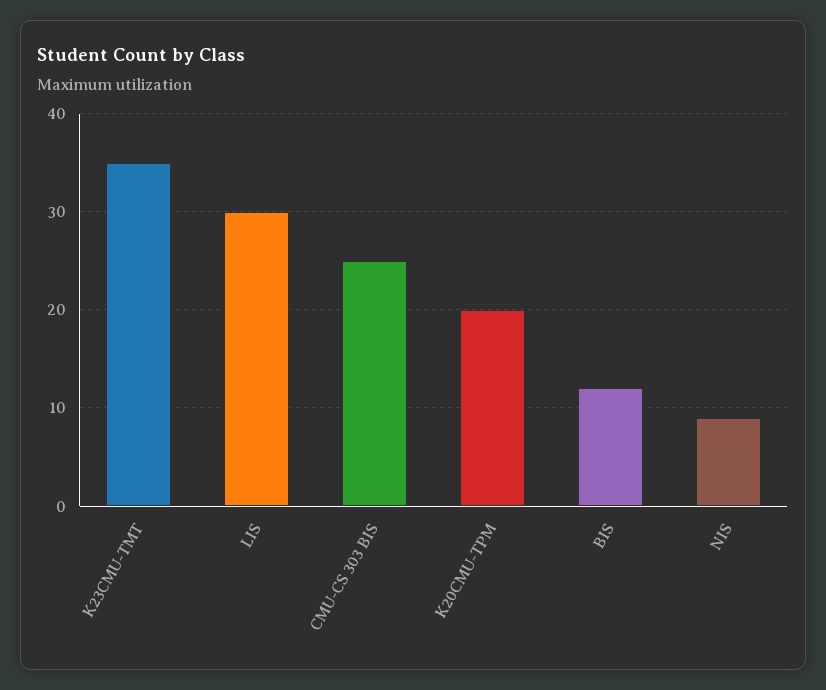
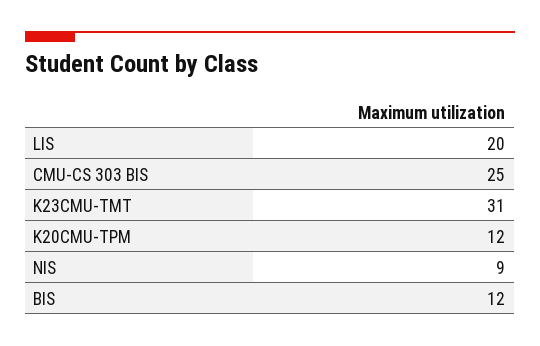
  {
-   "K23CMU-TMT": 35,
+   "K23CMU-TMT": 31,
-   "LIS": 30,
+   "LIS": 20,
    "CMU-CS 303 BIS": 25,
-   "K20CMU-TPM": 20,
+   "K20CMU-TPM": 12,
    "BIS": 12,
    "NIS": 9
  }

